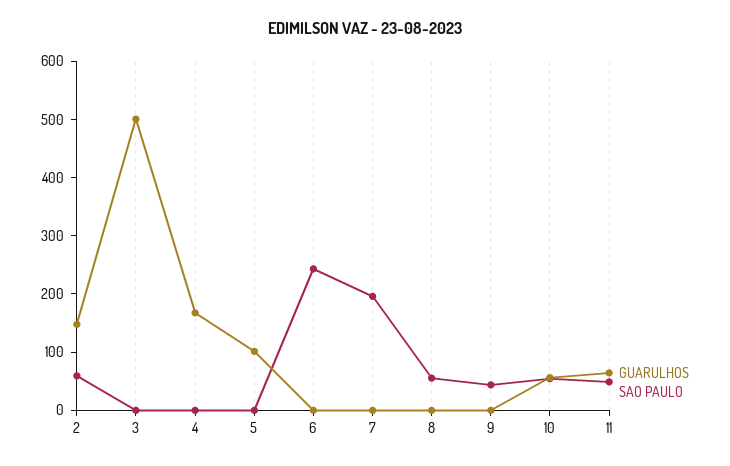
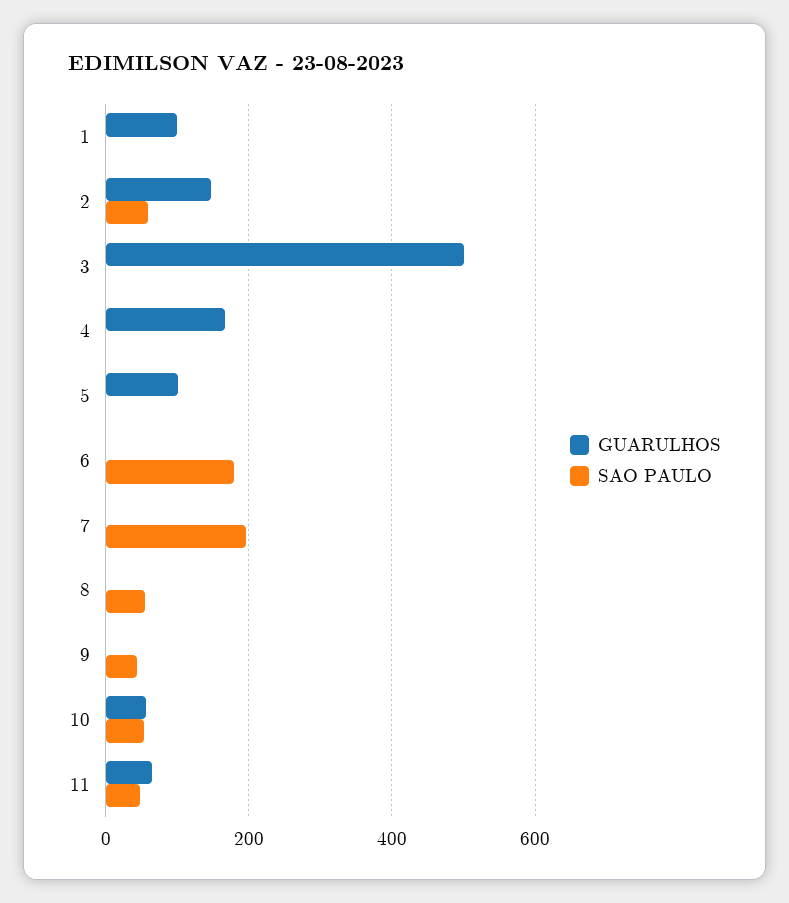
  {
    "GUARULHOS": {
      "2": 140,
      "3": 500,
      "4": 160,
      "5": 100,
      "6": 0,
      "7": 0,
      "8": 0,
      "9": 0,
      "10": 60,
-     "11": 60
+     "11": 60,
+     "1": 100
    },
    "SAO PAULO": {
      "2": 60,
      "3": 0,
      "4": 0,
      "5": 0,
-     "6": 240,
+     "6": 180,
      "7": 200,
      "8": 60,
      "9": 40,
      "10": 60,
-     "11": 40
+     "11": 40,
+     "1": 0
    }
  }

